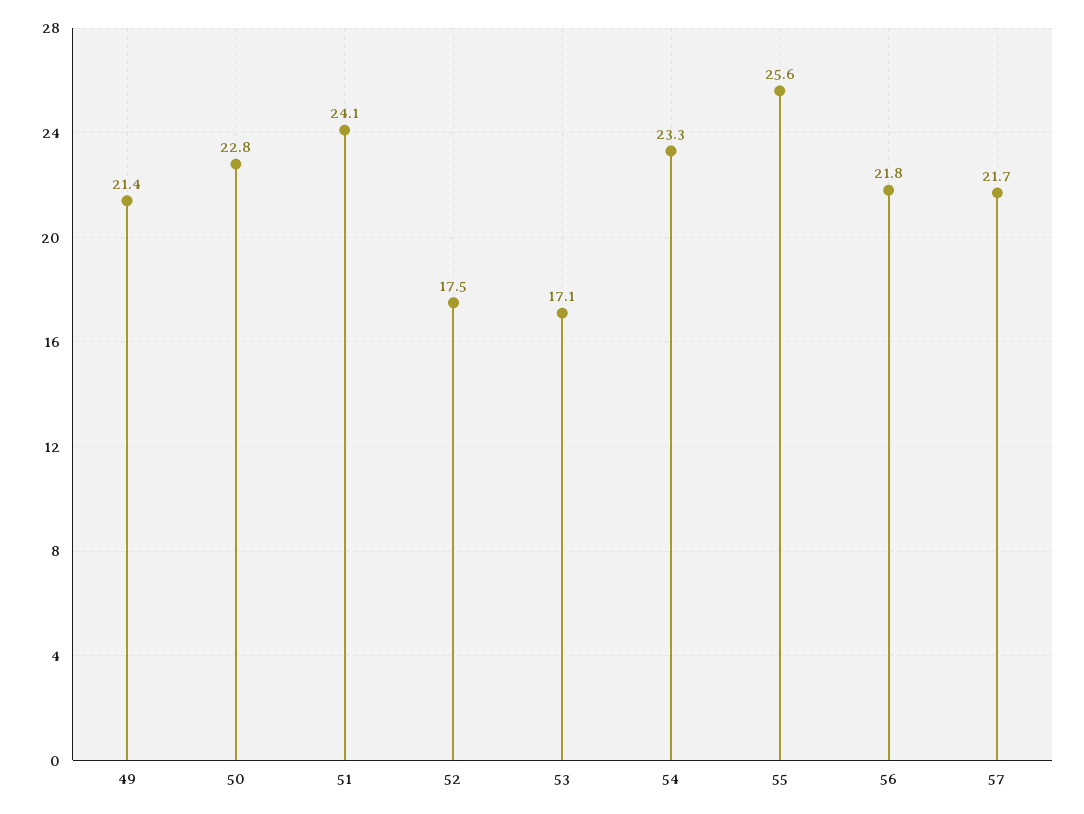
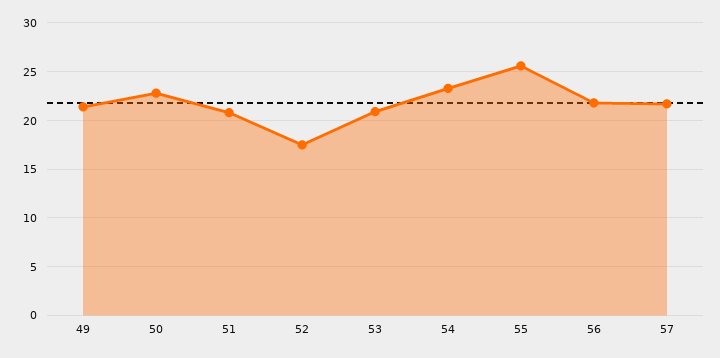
  {
    "49": 21.4,
    "50": 22.8,
-   "51": 24.1,
+   "51": 21,
    "52": 17.5,
-   "53": 17.1,
+   "53": 21,
    "54": 23.3,
    "55": 25.6,
    "56": 21.8,
    "57": 21.7
  }

